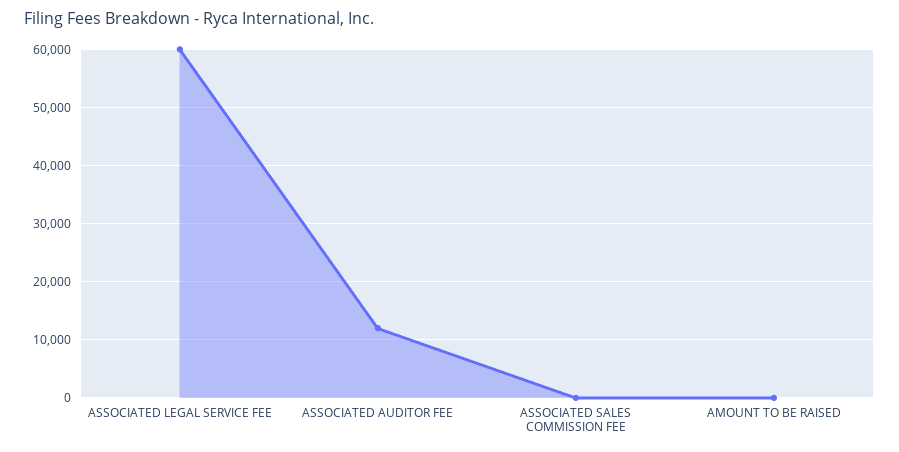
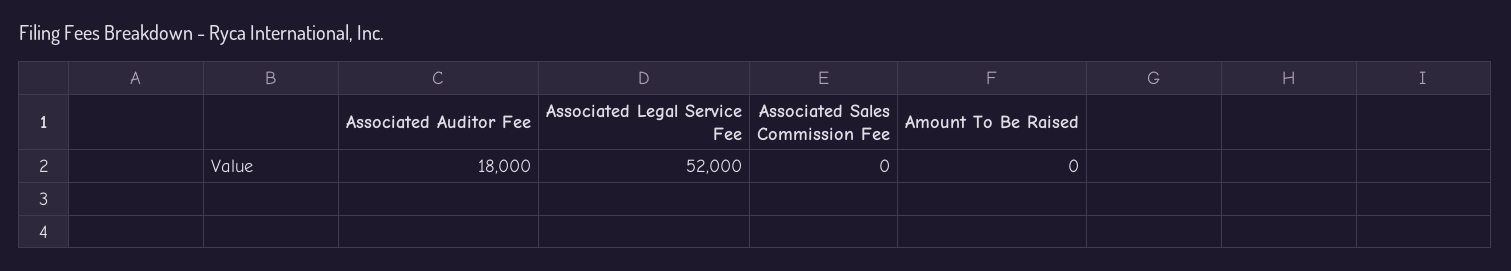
  {
-   "ASSOCIATED LEGAL SERVICE FEE": 60000,
+   "ASSOCIATED LEGAL SERVICE FEE": 52000,
-   "ASSOCIATED AUDITOR FEE": 12000,
+   "ASSOCIATED AUDITOR FEE": 18000,
    "ASSOCIATED SALES COMMISSION FEE": 0,
    "AMOUNT TO BE RAISED": 0
  }

